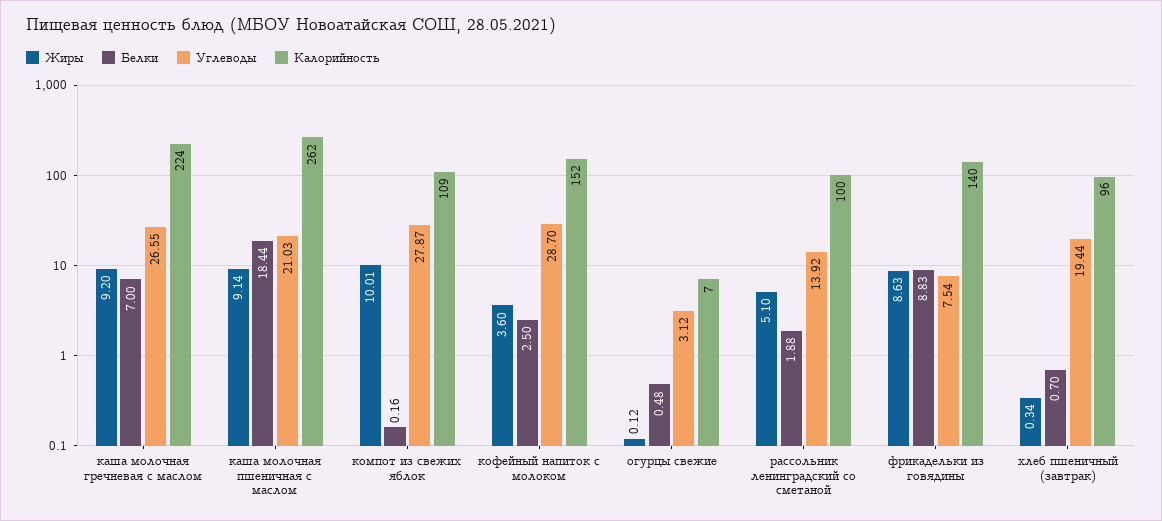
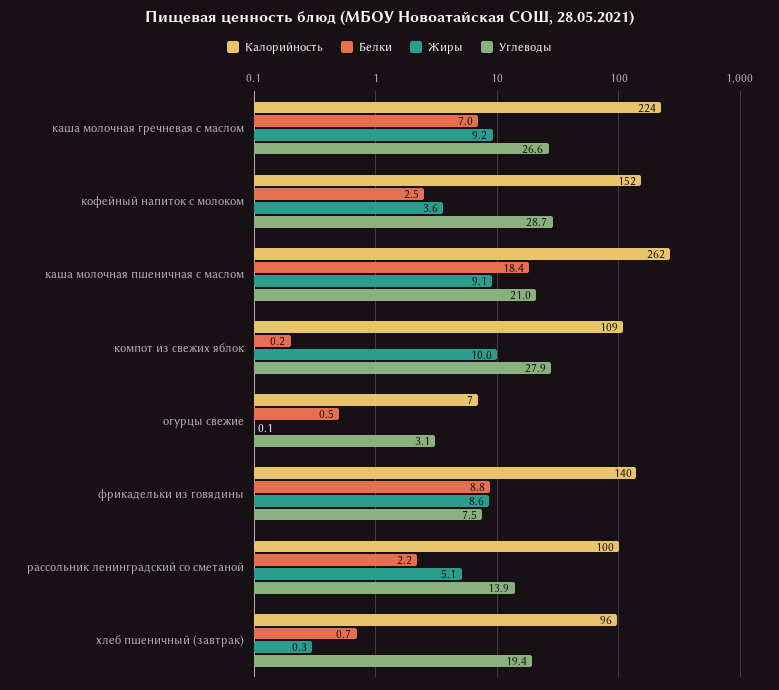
  {
    "Жиры": {
      "каша молочная гречневая с маслом": 9.2,
      "каша молочная пшеничная с маслом": 9.14,
      "компот из свежих яблок": 10.01,
      "кофейный напиток с молоком": 3.6,
      "огурцы свежие": 0.12,
      "рассольник ленинградский со сметаной": 5.1,
      "фрикадельки из говядины": 8.63,
      "хлеб пшеничный (завтрак)": 0.34
    },
    "Белки": {
      "каша молочная гречневая с маслом": 7,
      "каша молочная пшеничная с маслом": 18.44,
      "компот из свежих яблок": 0.16,
      "кофейный напиток с молоком": 2.5,
      "огурцы свежие": 0.48,
-     "рассольник ленинградский со сметаной": 1.88,
+     "рассольник ленинградский со сметаной": 2.2,
      "фрикадельки из говядины": 8.83,
      "хлеб пшеничный (завтрак)": 0.7
    },
    "Углеводы": {
      "каша молочная гречневая с маслом": 26.55,
      "каша молочная пшеничная с маслом": 21.03,
      "компот из свежих яблок": 27.87,
      "кофейный напиток с молоком": 28.7,
      "огурцы свежие": 3.12,
      "рассольник ленинградский со сметаной": 13.92,
      "фрикадельки из говядины": 7.54,
      "хлеб пшеничный (завтрак)": 19.44
    },
    "Калорийность": {
      "каша молочная гречневая с маслом": 224,
      "каша молочная пшеничная с маслом": 262,
      "компот из свежих яблок": 109,
      "кофейный напиток с молоком": 152,
      "огурцы свежие": 7,
      "рассольник ленинградский со сметаной": 100,
      "фрикадельки из говядины": 140,
      "хлеб пшеничный (завтрак)": 96
    }
  }

